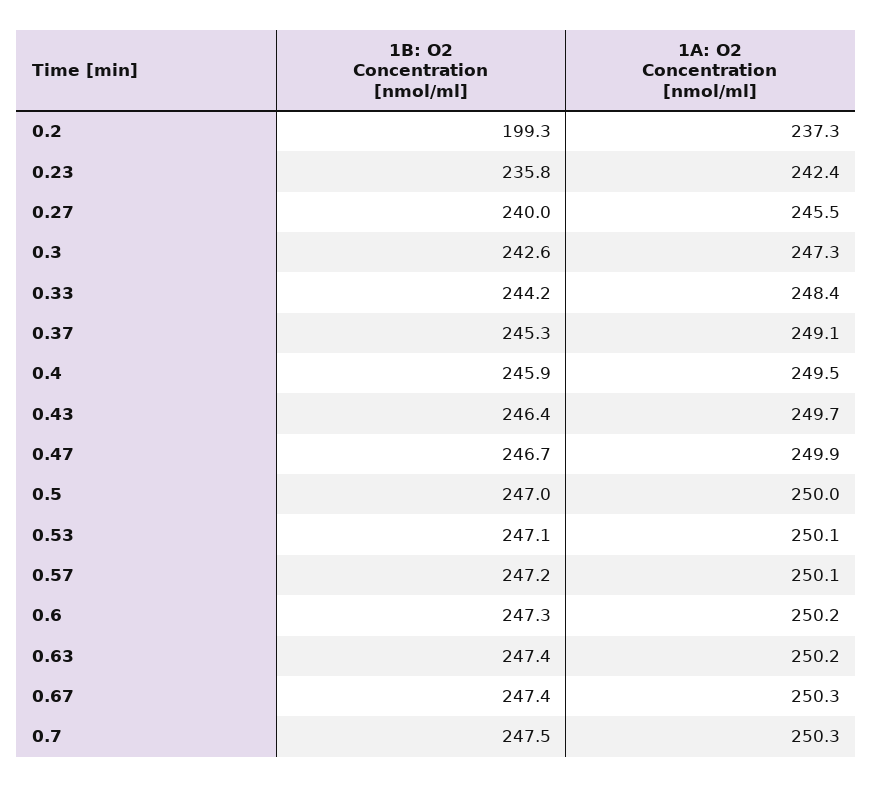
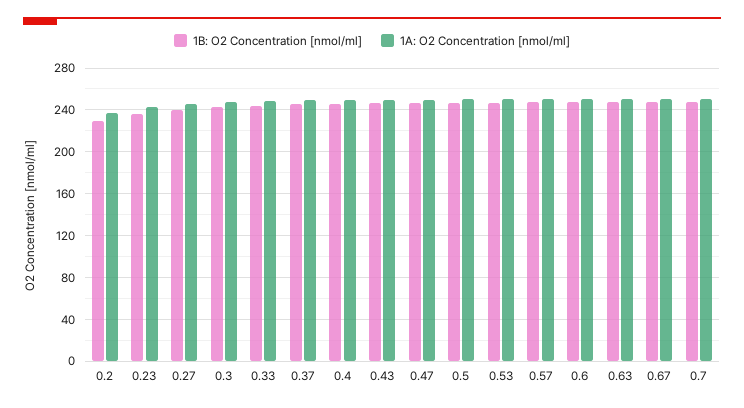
  {
    "1B: O2 Concentration [nmol/ml]": {
-     "0.2": 199.3,
+     "0.2": 230,
      "0.23": 235.8,
      "0.27": 240,
      "0.3": 242.6,
      "0.33": 244.2,
      "0.37": 245.3,
      "0.4": 245.9,
      "0.43": 246.4,
      "0.47": 246.7,
      "0.5": 247,
      "0.53": 247.1,
      "0.57": 247.2,
      "0.6": 247.3,
      "0.63": 247.4,
      "0.67": 247.4,
      "0.7": 247.5
    },
    "1A: O2 Concentration [nmol/ml]": {
      "0.2": 237.3,
      "0.23": 242.4,
      "0.27": 245.5,
      "0.3": 247.3,
      "0.33": 248.4,
      "0.37": 249.1,
      "0.4": 249.5,
      "0.43": 249.7,
      "0.47": 249.9,
      "0.5": 250,
      "0.53": 250.1,
      "0.57": 250.1,
      "0.6": 250.2,
      "0.63": 250.2,
      "0.67": 250.3,
      "0.7": 250.3
    }
  }

